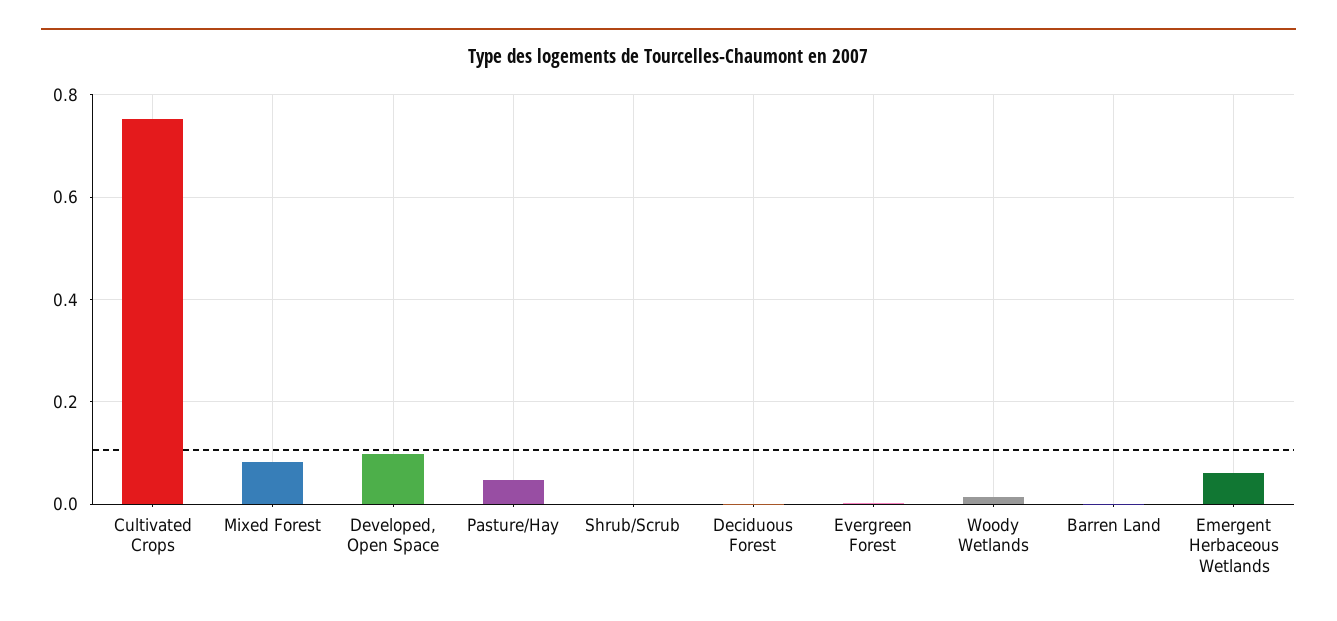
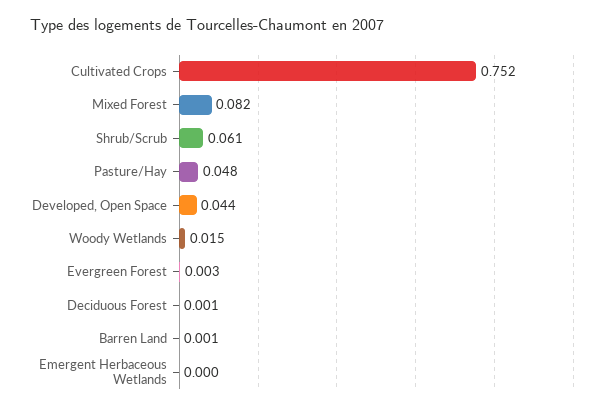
  {
    "Cultivated Crops": 0.752,
    "Mixed Forest": 0.082,
-   "Developed, Open Space": 0.1,
+   "Developed, Open Space": 0.044,
    "Pasture/Hay": 0.048,
-   "Shrub/Scrub": 0,
+   "Shrub/Scrub": 0.061,
    "Deciduous Forest": 0.001,
    "Evergreen Forest": 0.003,
    "Woody Wetlands": 0.015,
    "Barren Land": 0.001,
-   "Emergent Herbaceous Wetlands": 0.06
+   "Emergent Herbaceous Wetlands": 0
  }

